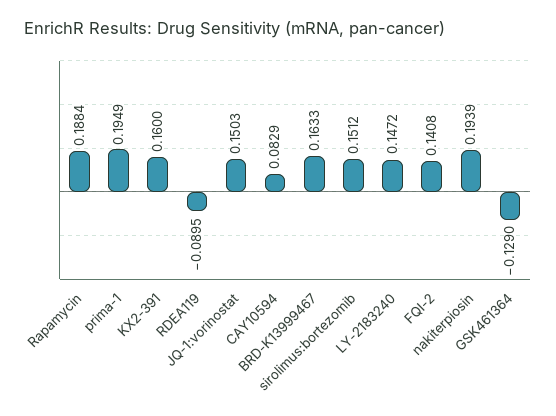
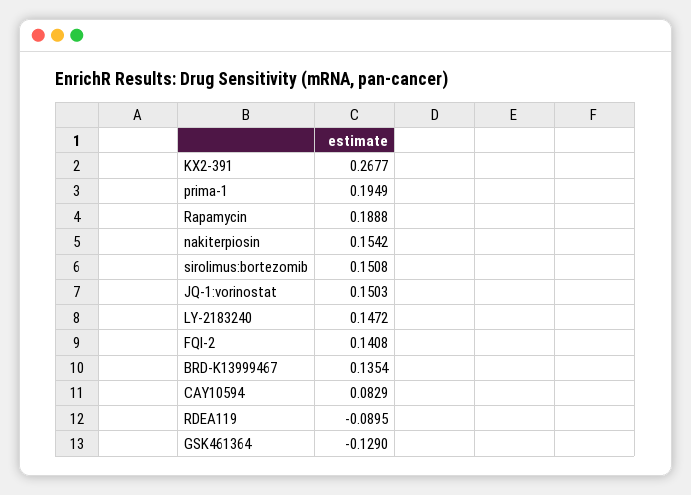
  {
-   "Rapamycin": 0.1884,
+   "Rapamycin": 0.1888,
    "prima-1": 0.1949,
-   "KX2-391": 0.16,
+   "KX2-391": 0.2677,
    "RDEA119": -0.0895,
    "JQ-1:vorinostat": 0.1503,
    "CAY10594": 0.0829,
-   "BRD-K13999467": 0.1633,
+   "BRD-K13999467": 0.1354,
-   "sirolimus:bortezomib": 0.1512,
+   "sirolimus:bortezomib": 0.1508,
    "LY-2183240": 0.1472,
    "FQI-2": 0.1408,
-   "nakiterpiosin": 0.1939,
+   "nakiterpiosin": 0.1542,
    "GSK461364": -0.129
  }

